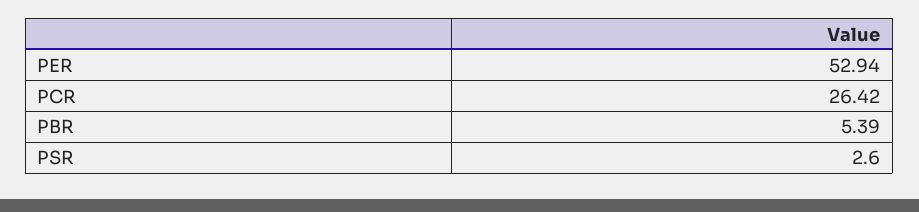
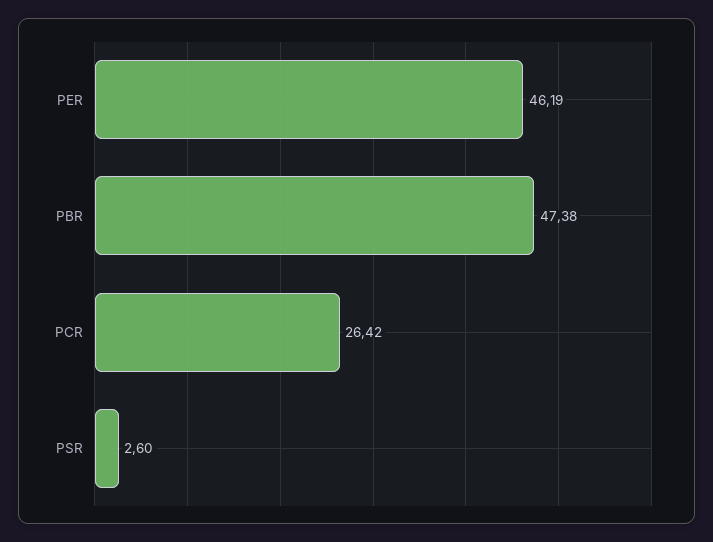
  {
-   "PER": 52.94,
+   "PER": 46.19,
    "PCR": 26.42,
-   "PBR": 5.39,
+   "PBR": 47.38,
    "PSR": 2.6
  }

